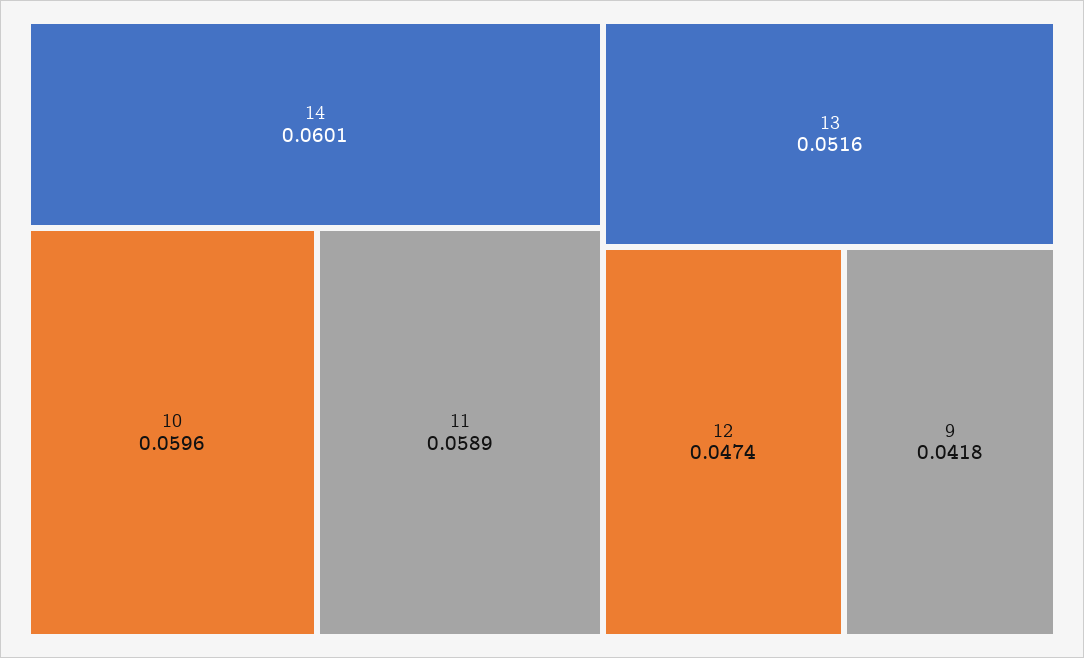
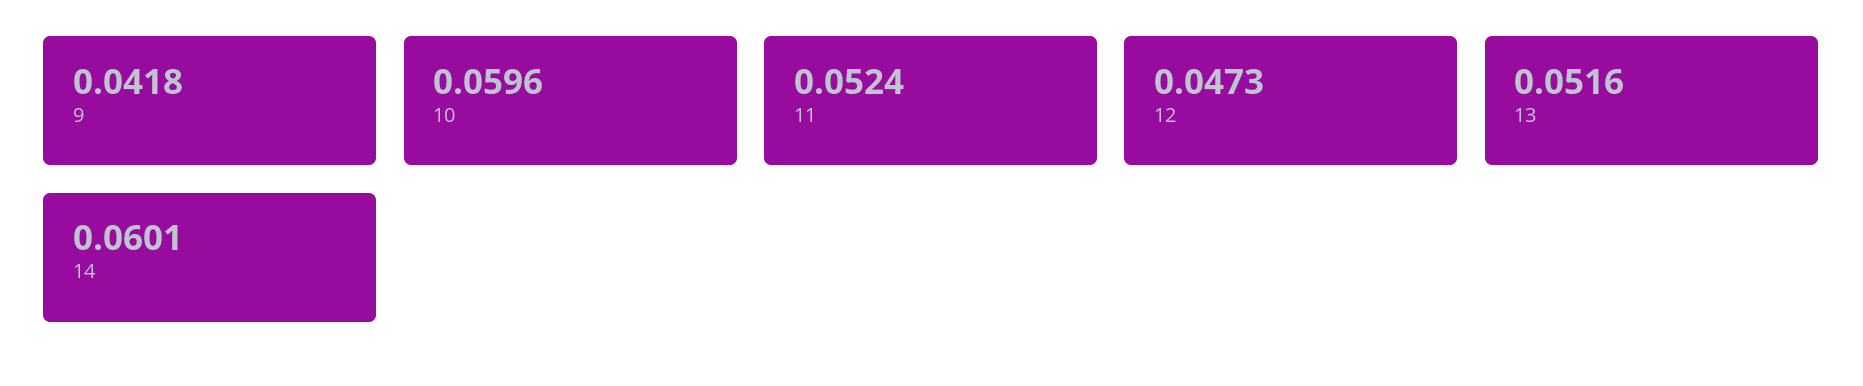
  {
    "14": 0.0601,
    "10": 0.0596,
-   "11": 0.0589,
+   "11": 0.0524,
    "13": 0.0516,
-   "12": 0.0474,
+   "12": 0.0473,
    "9": 0.0418
  }

